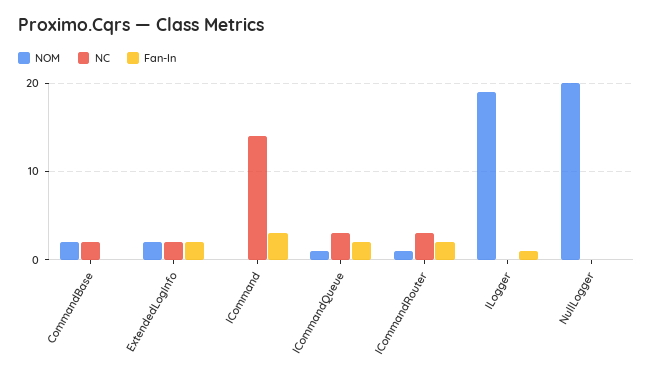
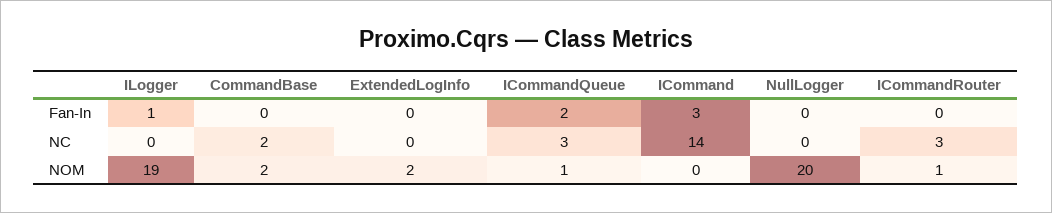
  {
    "NOM": {
      "CommandBase": 2,
      "ExtendedLogInfo": 2,
      "ICommand": 0,
      "ICommandQueue": 1,
      "ICommandRouter": 1,
      "ILogger": 19,
      "NullLogger": 20
    },
    "NC": {
      "CommandBase": 2,
-     "ExtendedLogInfo": 2,
+     "ExtendedLogInfo": 0,
      "ICommand": 14,
      "ICommandQueue": 3,
      "ICommandRouter": 3,
      "ILogger": 0,
      "NullLogger": 0
    },
    "Fan-In": {
      "CommandBase": 0,
-     "ExtendedLogInfo": 2,
+     "ExtendedLogInfo": 0,
      "ICommand": 3,
      "ICommandQueue": 2,
-     "ICommandRouter": 2,
+     "ICommandRouter": 0,
      "ILogger": 1,
      "NullLogger": 0
    }
  }

